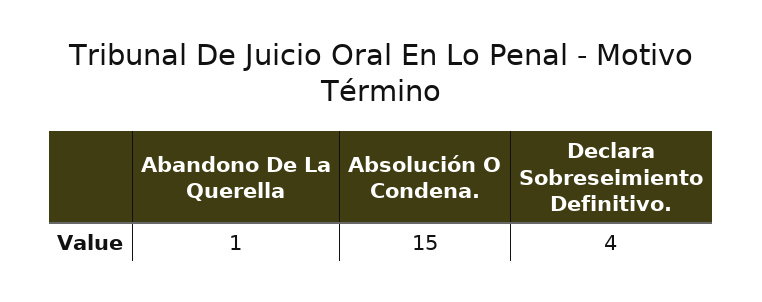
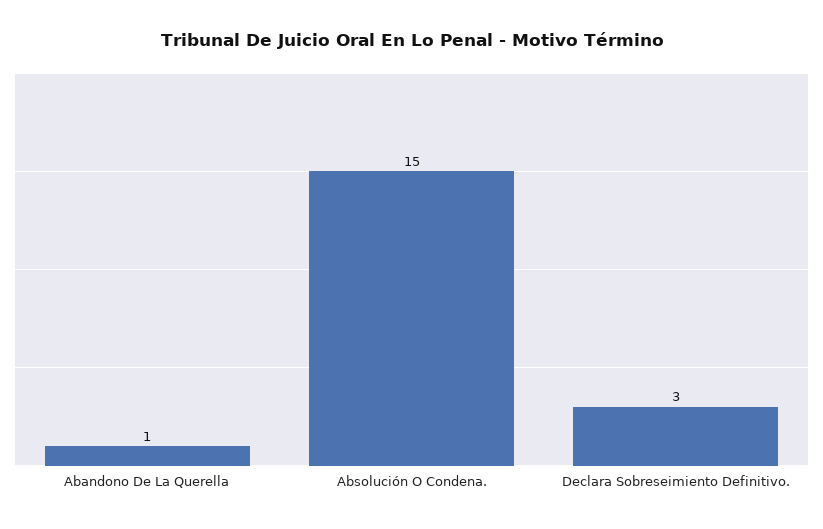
  {
    "Abandono De La Querella": 1,
    "Absolución O Condena.": 15,
-   "Declara Sobreseimiento Definitivo.": 4
+   "Declara Sobreseimiento Definitivo.": 3
  }

